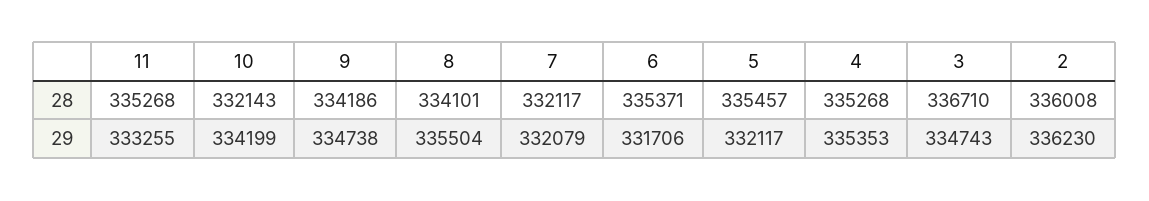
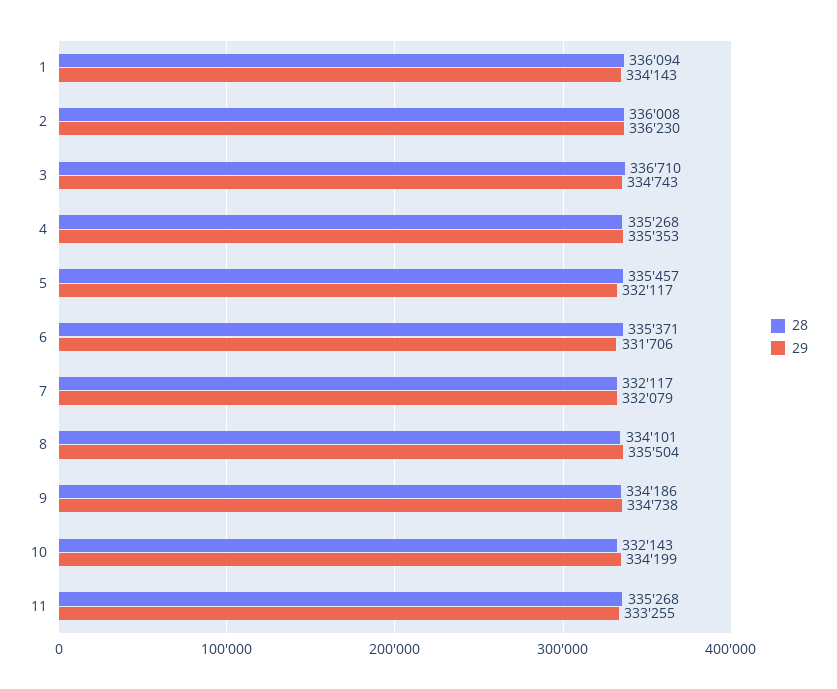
  {
    "28": {
      "11": 335268,
      "10": 332143,
      "9": 334186,
      "8": 334101,
      "7": 332117,
      "6": 335371,
      "5": 335457,
      "4": 335268,
      "3": 336710,
-     "2": 336008
+     "2": 336008,
+     "1": 336094
    },
    "29": {
      "11": 333255,
      "10": 334199,
      "9": 334738,
      "8": 335504,
      "7": 332079,
      "6": 331706,
      "5": 332117,
      "4": 335353,
      "3": 334743,
-     "2": 336230
+     "2": 336230,
+     "1": 334143
    }
  }

